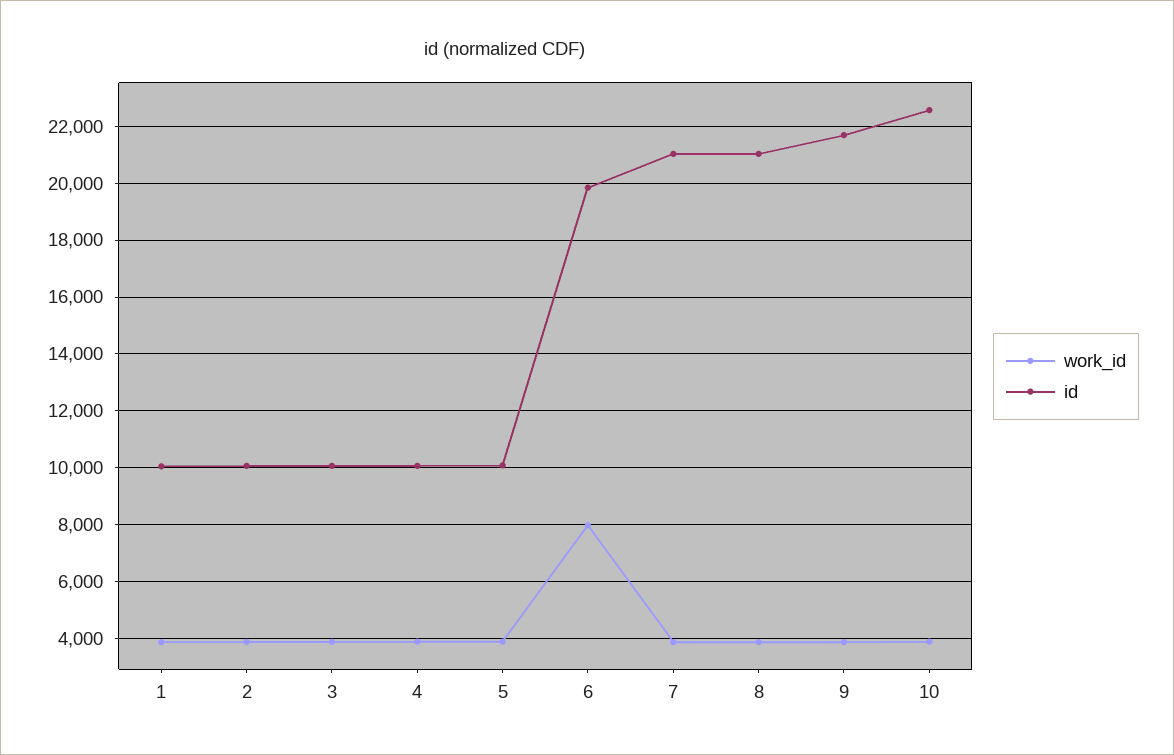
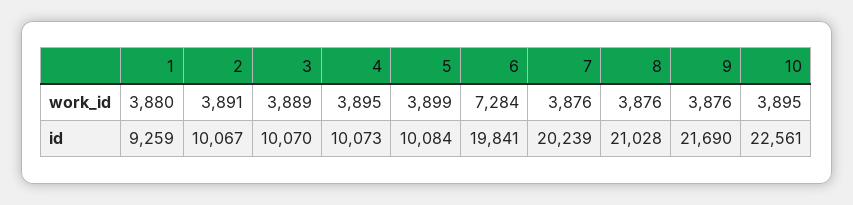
  {
    "work_id": {
      "1": 3880,
      "2": 3891,
      "3": 3889,
      "4": 3895,
      "5": 3899,
-     "6": 8000,
+     "6": 7284,
      "7": 3876,
      "8": 3876,
      "9": 3876,
      "10": 3895
    },
    "id": {
-     "1": 10000,
+     "1": 9259,
      "2": 10067,
      "3": 10070,
      "4": 10073,
      "5": 10084,
      "6": 19841,
-     "7": 21000,
+     "7": 20239,
      "8": 21028,
      "9": 21690,
      "10": 22561
    }
  }

